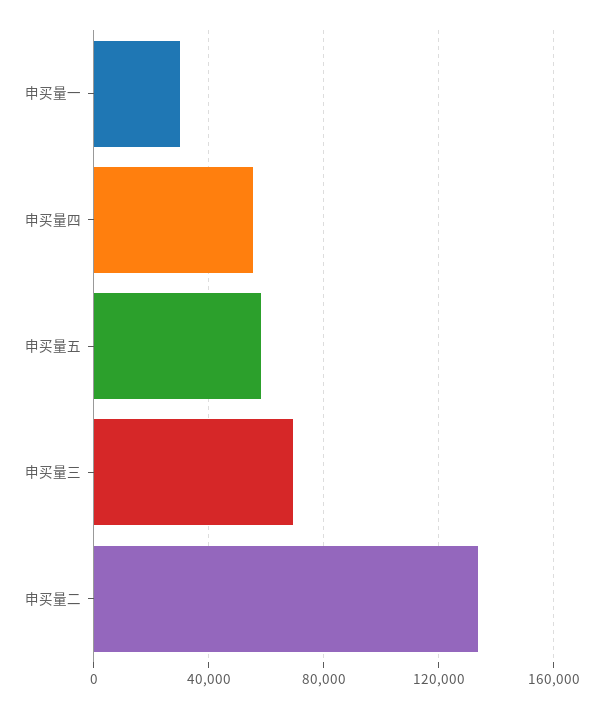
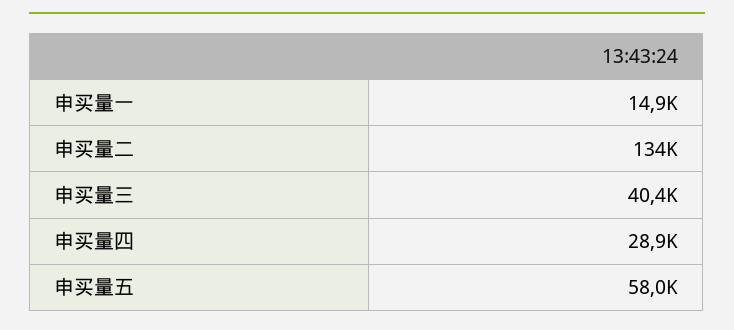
  {
-   "申买量一": 30000,
+   "申买量一": 14900,
-   "申买量四": 55000,
+   "申买量四": 28900,
    "申买量五": 58000,
-   "申买量三": 70000,
+   "申买量三": 40400,
    "申买量二": 134000
  }

